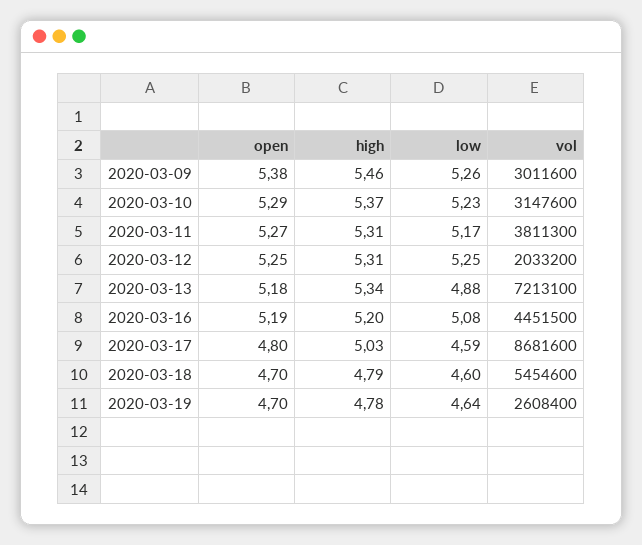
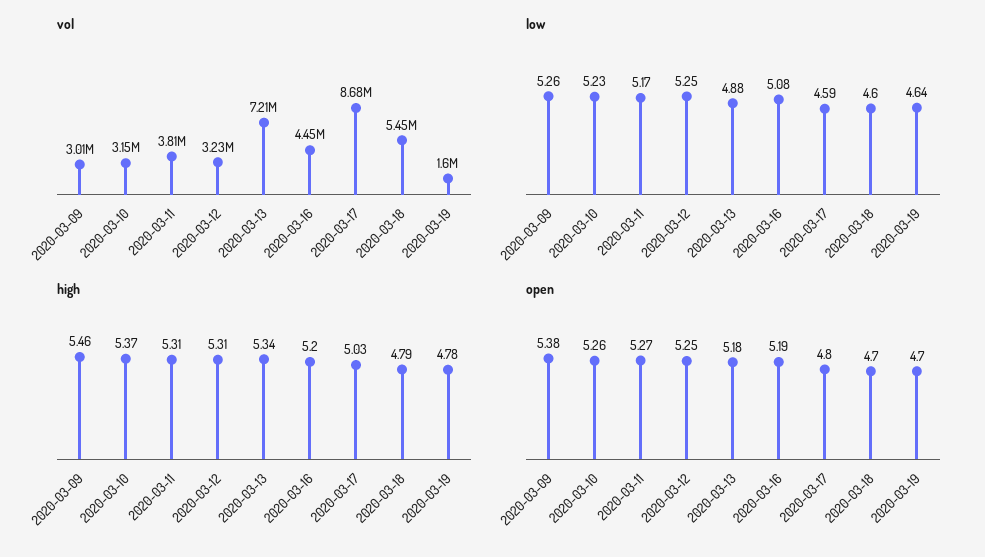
  {
    "open": {
      "2020-03-09": 5.38,
-     "2020-03-10": 5.29,
+     "2020-03-10": 5.26,
      "2020-03-11": 5.27,
      "2020-03-12": 5.25,
      "2020-03-13": 5.18,
      "2020-03-16": 5.19,
      "2020-03-17": 4.8,
      "2020-03-18": 4.7,
      "2020-03-19": 4.7
    },
    "high": {
      "2020-03-09": 5.46,
      "2020-03-10": 5.37,
      "2020-03-11": 5.31,
      "2020-03-12": 5.31,
      "2020-03-13": 5.34,
      "2020-03-16": 5.2,
      "2020-03-17": 5.03,
      "2020-03-18": 4.79,
      "2020-03-19": 4.78
    },
    "low": {
      "2020-03-09": 5.26,
      "2020-03-10": 5.23,
      "2020-03-11": 5.17,
      "2020-03-12": 5.25,
      "2020-03-13": 4.88,
      "2020-03-16": 5.08,
      "2020-03-17": 4.59,
      "2020-03-18": 4.6,
      "2020-03-19": 4.64
    },
    "vol": {
      "2020-03-09": 3011600,
      "2020-03-10": 3147600,
      "2020-03-11": 3811300,
-     "2020-03-12": 2033200,
+     "2020-03-12": 3230000,
      "2020-03-13": 7213100,
      "2020-03-16": 4451500,
      "2020-03-17": 8681600,
      "2020-03-18": 5454600,
-     "2020-03-19": 2608400
+     "2020-03-19": 1600000
    }
  }

